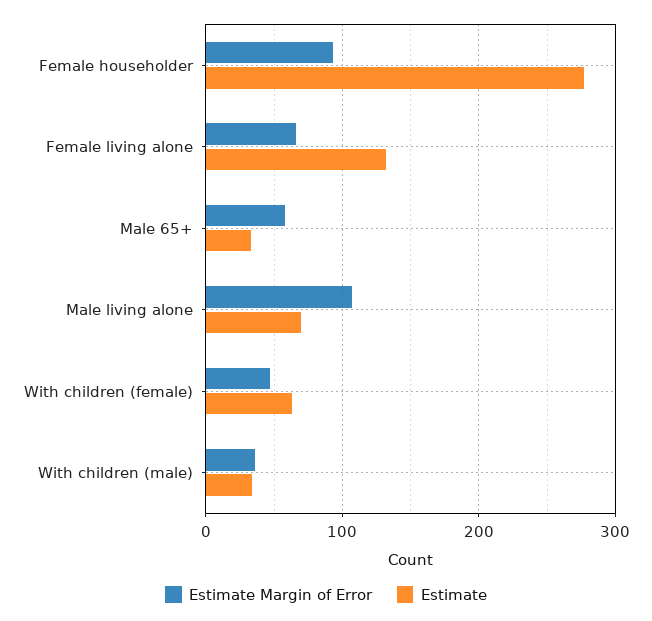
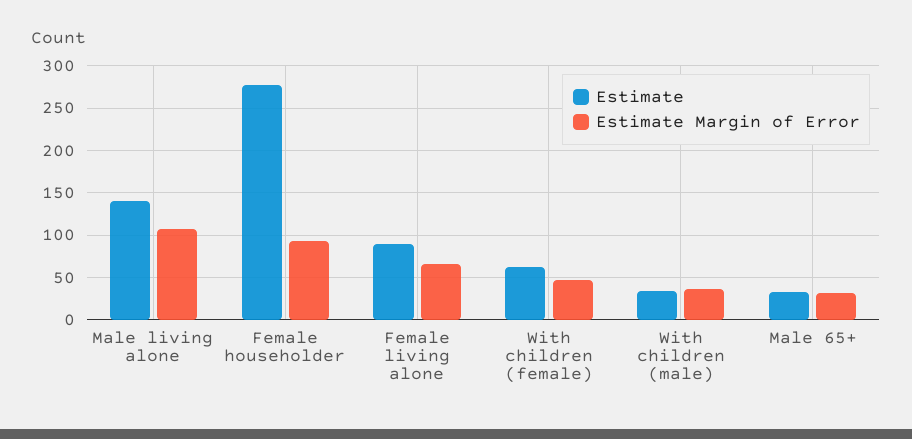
  {
    "Estimate Margin of Error": {
      "Female householder": 90,
      "Female living alone": 70,
-     "Male 65+": 60,
+     "Male 65+": 30,
      "Male living alone": 110,
      "With children (female)": 50,
      "With children (male)": 40
    },
    "Estimate": {
      "Female householder": 280,
-     "Female living alone": 130,
+     "Female living alone": 90,
      "Male 65+": 30,
-     "Male living alone": 70,
+     "Male living alone": 140,
      "With children (female)": 60,
      "With children (male)": 30
    }
  }

